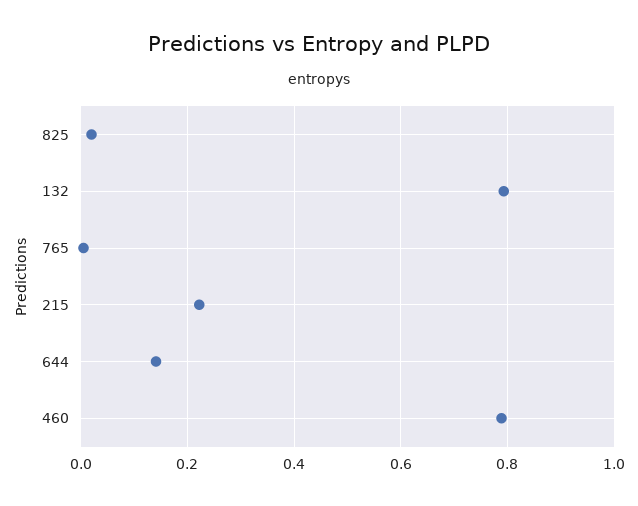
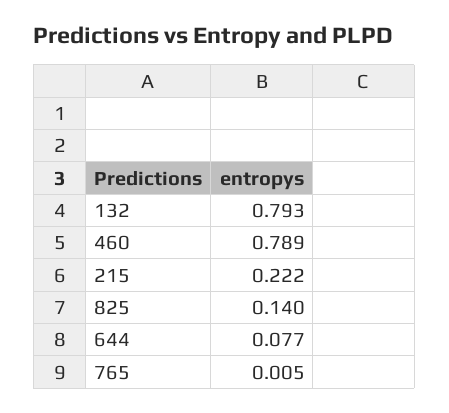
  {
-   "825": 0.02,
+   "825": 0.14,
    "132": 0.793,
    "765": 0.005,
    "215": 0.222,
-   "644": 0.14,
+   "644": 0.077,
    "460": 0.789
  }

